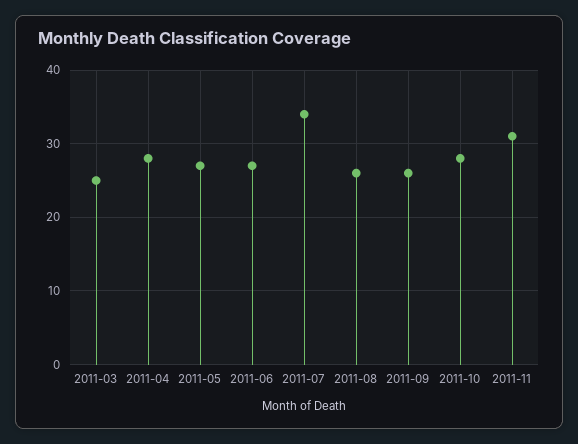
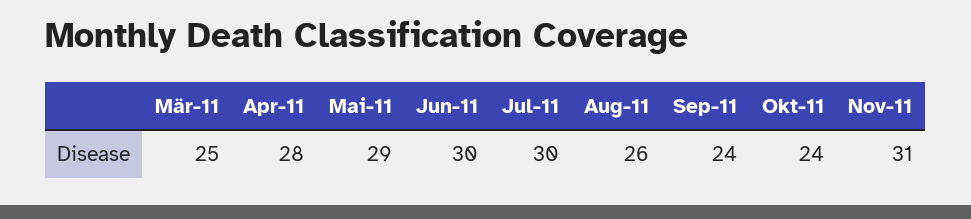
  {
    "2011-03": 25,
    "2011-04": 28,
-   "2011-05": 27,
+   "2011-05": 29,
-   "2011-06": 27,
+   "2011-06": 30,
-   "2011-07": 34,
+   "2011-07": 30,
    "2011-08": 26,
-   "2011-09": 26,
+   "2011-09": 24,
-   "2011-10": 28,
+   "2011-10": 24,
    "2011-11": 31
  }

